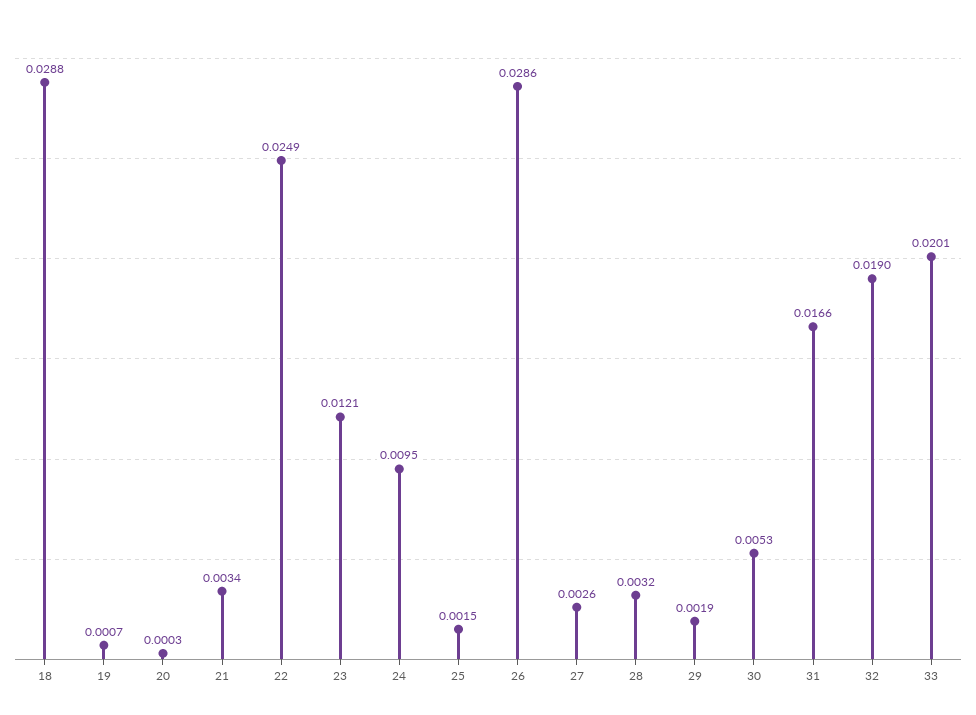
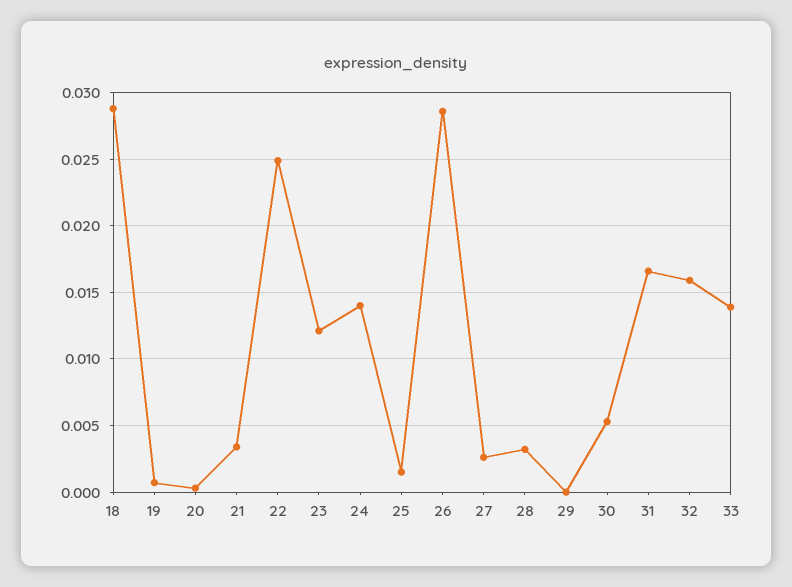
  {
    "18": 0.0288,
    "19": 0.0007,
    "20": 0.0003,
    "21": 0.0034,
    "22": 0.0249,
    "23": 0.0121,
-   "24": 0.0095,
+   "24": 0.014,
    "25": 0.0015,
    "26": 0.0286,
    "27": 0.0026,
    "28": 0.0032,
-   "29": 0.0019,
+   "29": 0,
    "30": 0.0053,
    "31": 0.0166,
-   "32": 0.019,
+   "32": 0.016,
-   "33": 0.0201
+   "33": 0.014
  }

